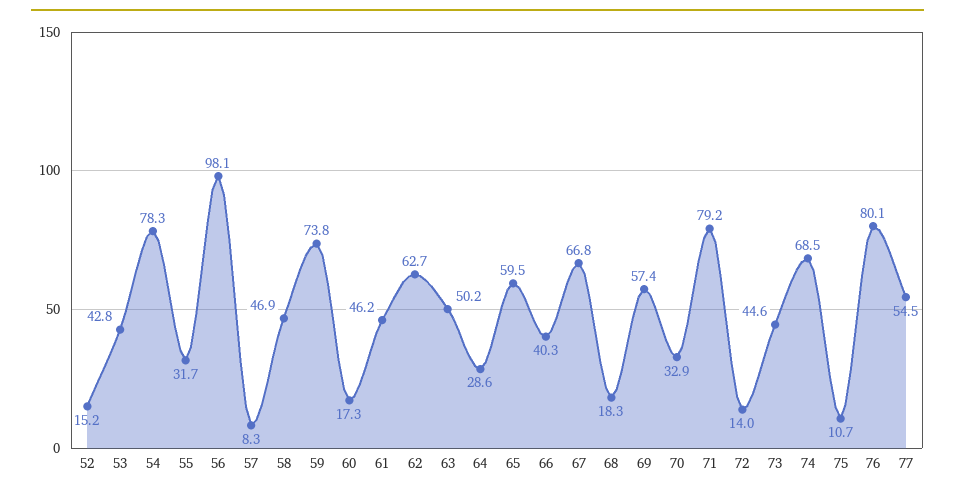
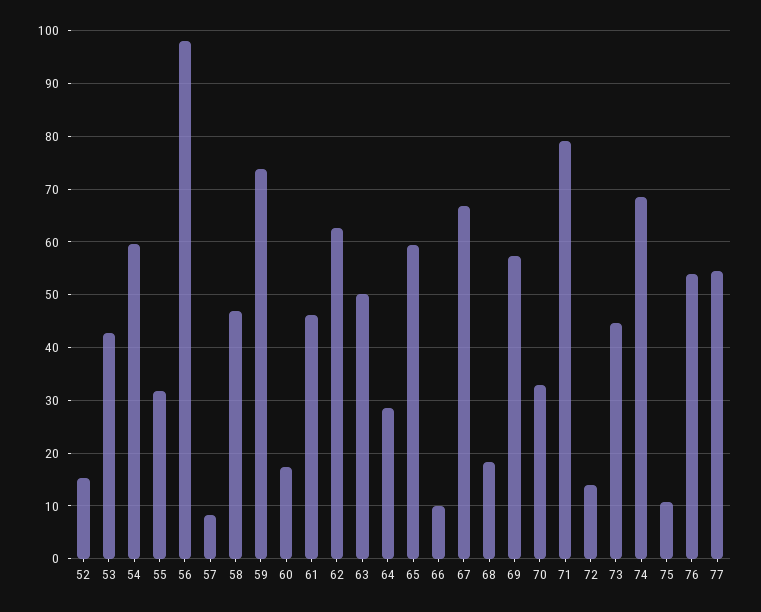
  {
    "52": 15.2,
    "53": 42.8,
-   "54": 78.3,
+   "54": 60,
    "55": 31.7,
    "56": 98.1,
    "57": 8.3,
    "58": 46.9,
    "59": 73.8,
    "60": 17.3,
    "61": 46.2,
    "62": 62.7,
    "63": 50.2,
    "64": 28.6,
    "65": 59.5,
-   "66": 40.3,
+   "66": 10,
    "67": 66.8,
    "68": 18.3,
    "69": 57.4,
    "70": 32.9,
    "71": 79.2,
    "72": 14,
    "73": 44.6,
    "74": 68.5,
    "75": 10.7,
-   "76": 80.1,
+   "76": 54,
    "77": 54.5
  }

